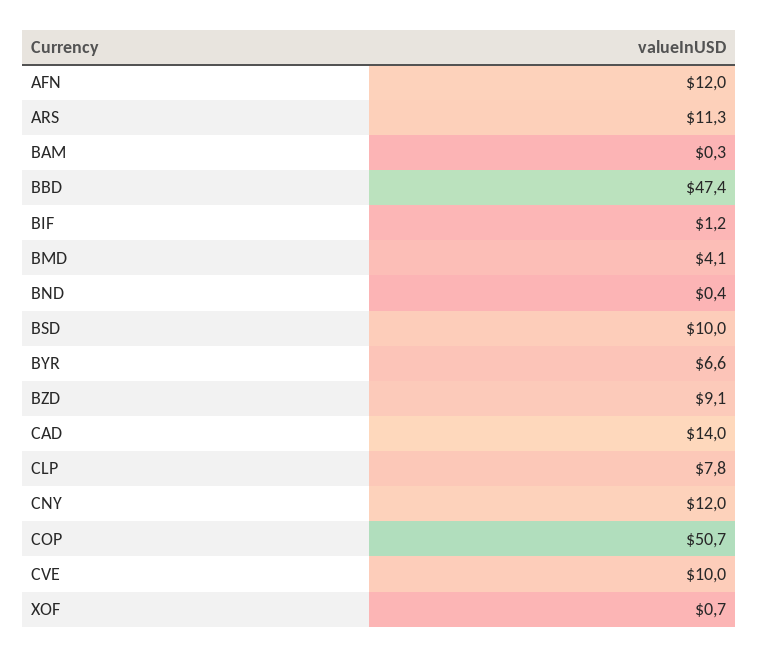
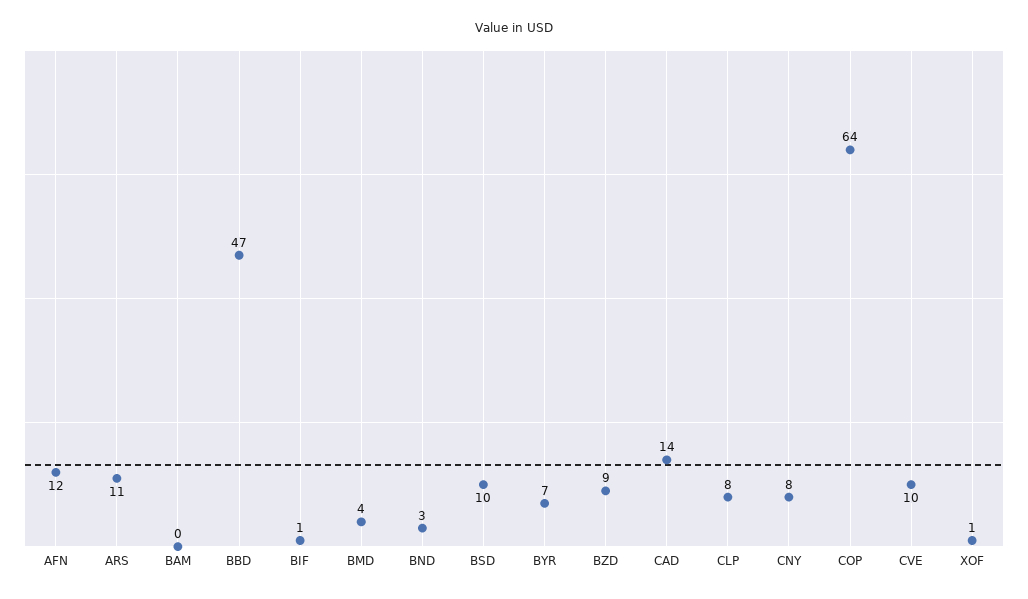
  {
    "AFN": 12,
    "ARS": 11.3,
    "BAM": 0.3,
    "BBD": 47.4,
    "BIF": 1.2,
    "BMD": 4.1,
-   "BND": 0.4,
+   "BND": 3,
    "BSD": 10,
    "BYR": 6.6,
    "BZD": 9.1,
    "CAD": 14,
    "CLP": 7.8,
-   "CNY": 12,
+   "CNY": 8,
-   "COP": 50.7,
+   "COP": 64,
    "CVE": 10,
    "XOF": 0.7
  }

